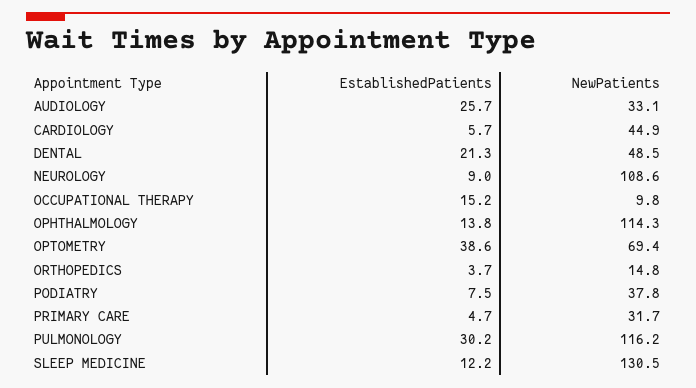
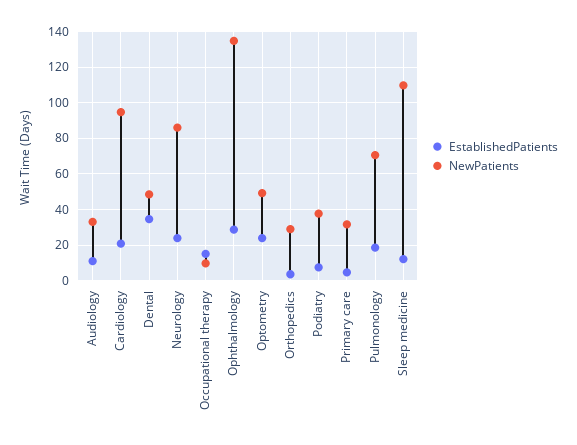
  {
    "EstablishedPatients": {
-     "AUDIOLOGY": 25.7,
+     "AUDIOLOGY": 10,
-     "CARDIOLOGY": 5.7,
+     "CARDIOLOGY": 20,
-     "DENTAL": 21.3,
+     "DENTAL": 35,
-     "NEUROLOGY": 9,
+     "NEUROLOGY": 25,
      "OCCUPATIONAL THERAPY": 15.2,
-     "OPHTHALMOLOGY": 13.8,
+     "OPHTHALMOLOGY": 30,
-     "OPTOMETRY": 38.6,
+     "OPTOMETRY": 25,
      "ORTHOPEDICS": 3.7,
      "PODIATRY": 7.5,
      "PRIMARY CARE": 4.7,
-     "PULMONOLOGY": 30.2,
+     "PULMONOLOGY": 20,
      "SLEEP MEDICINE": 12.2
    },
    "NewPatients": {
      "AUDIOLOGY": 33.1,
-     "CARDIOLOGY": 44.9,
+     "CARDIOLOGY": 95,
      "DENTAL": 48.5,
-     "NEUROLOGY": 108.6,
+     "NEUROLOGY": 85,
      "OCCUPATIONAL THERAPY": 9.8,
-     "OPHTHALMOLOGY": 114.3,
+     "OPHTHALMOLOGY": 135,
-     "OPTOMETRY": 69.4,
+     "OPTOMETRY": 50,
-     "ORTHOPEDICS": 14.8,
+     "ORTHOPEDICS": 30,
      "PODIATRY": 37.8,
      "PRIMARY CARE": 31.7,
-     "PULMONOLOGY": 116.2,
+     "PULMONOLOGY": 70,
-     "SLEEP MEDICINE": 130.5
+     "SLEEP MEDICINE": 110
    }
  }

